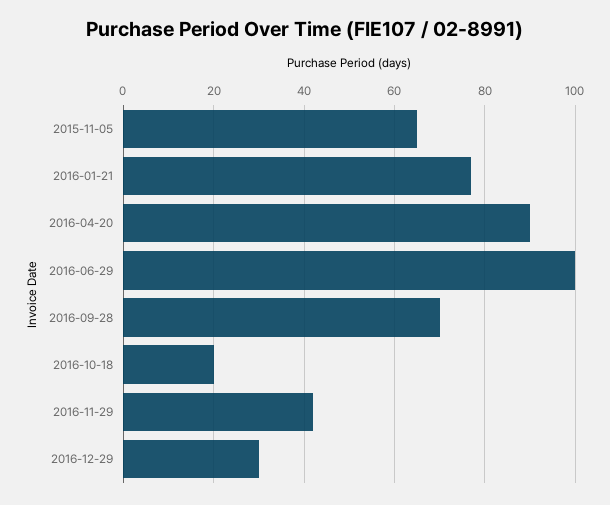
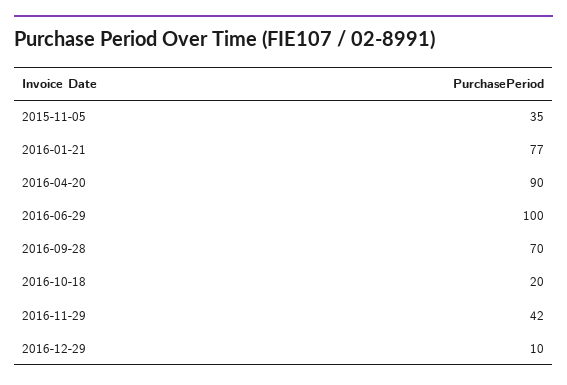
  {
-   "2015-11-05": 65,
+   "2015-11-05": 35,
    "2016-01-21": 77,
    "2016-04-20": 90,
    "2016-06-29": 100,
    "2016-09-28": 70,
    "2016-10-18": 20,
    "2016-11-29": 42,
-   "2016-12-29": 30
+   "2016-12-29": 10
  }

